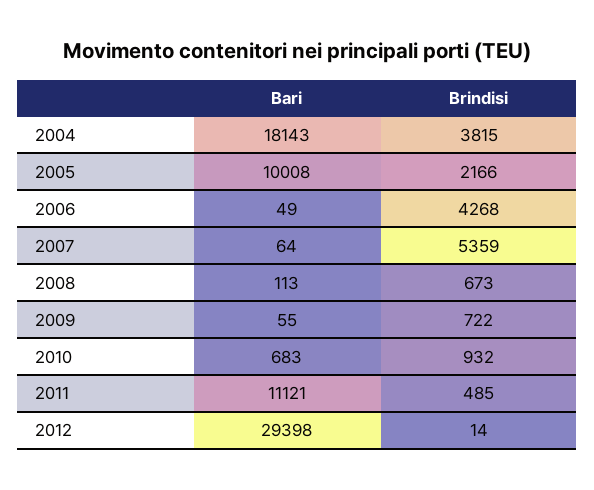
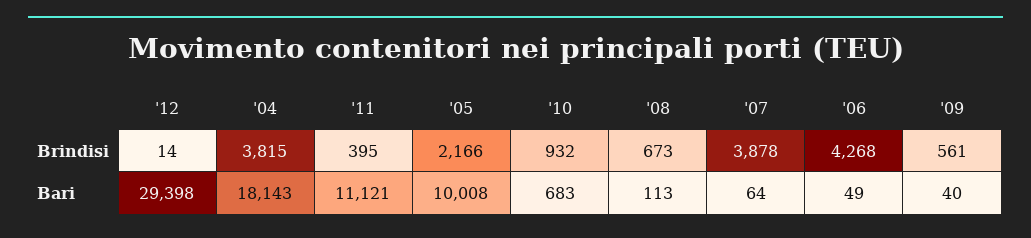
  {
    "Bari": {
      "2004": 18143,
      "2005": 10008,
      "2006": 49,
      "2007": 64,
      "2008": 113,
-     "2009": 55,
+     "2009": 40,
      "2010": 683,
      "2011": 11121,
      "2012": 29398
    },
    "Brindisi": {
      "2004": 3815,
      "2005": 2166,
      "2006": 4268,
-     "2007": 5359,
+     "2007": 3878,
      "2008": 673,
-     "2009": 722,
+     "2009": 561,
      "2010": 932,
-     "2011": 485,
+     "2011": 395,
      "2012": 14
    }
  }

